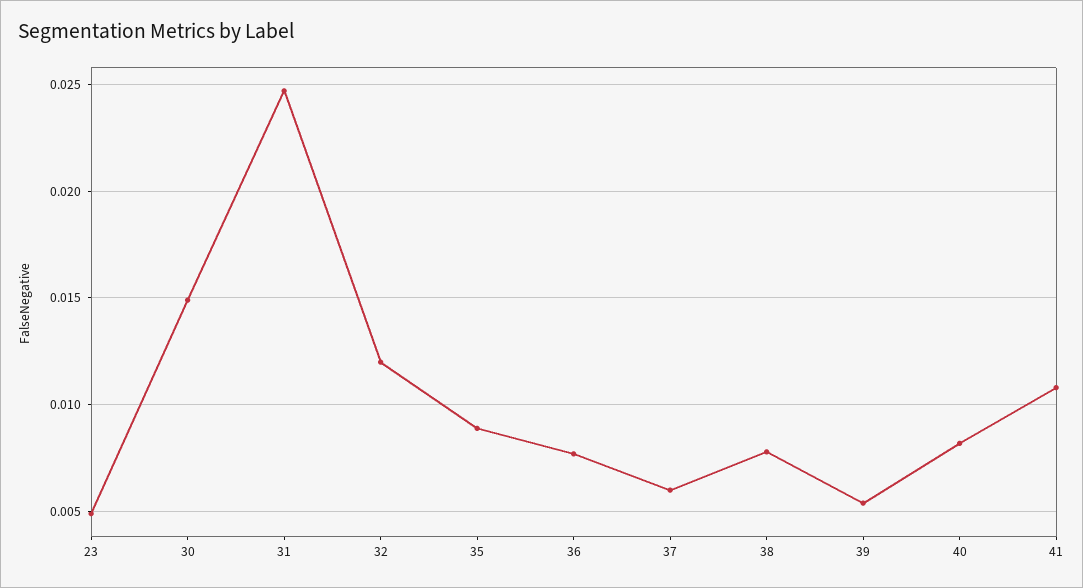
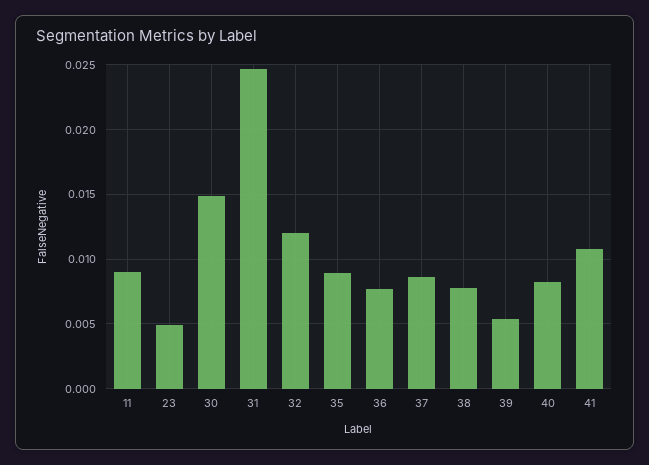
  {
    "23": 0.005,
    "30": 0.015,
    "31": 0.0245,
    "32": 0.012,
    "35": 0.009,
    "36": 0.0075,
-   "37": 0.006,
+   "37": 0.0085,
    "38": 0.008,
    "39": 0.0055,
    "40": 0.008,
-   "41": 0.011
+   "41": 0.011,
+   "11": 0.009
  }

